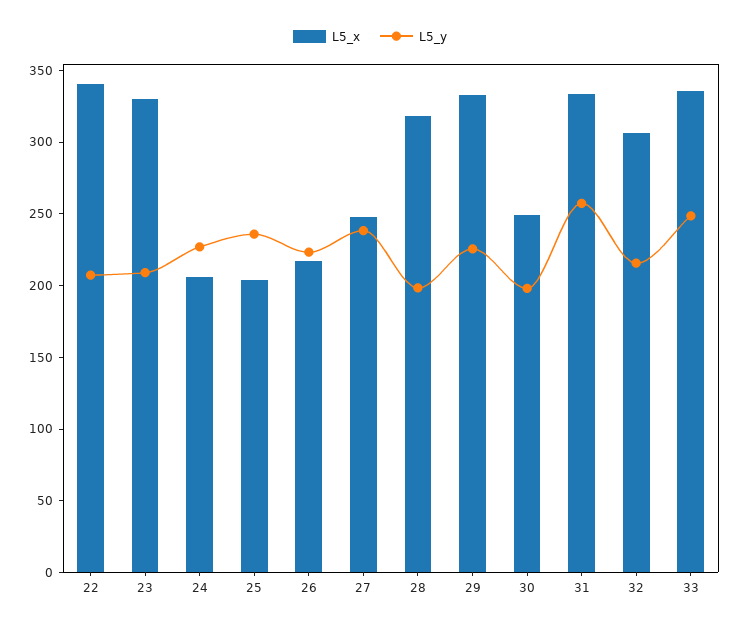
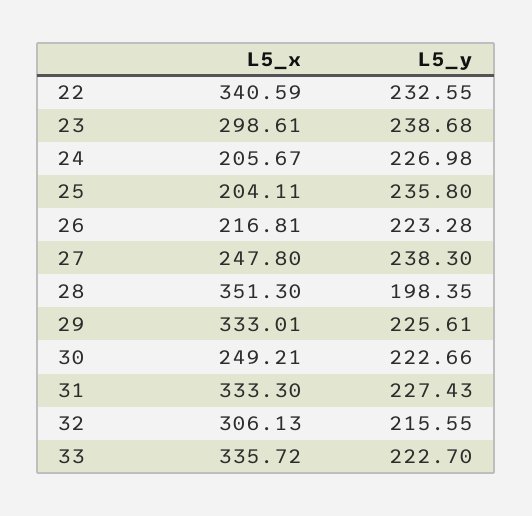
  {
    "L5_x": {
      "22": 340.59,
-     "23": 330,
+     "23": 298.61,
      "24": 205.67,
      "25": 204.11,
      "26": 216.81,
      "27": 247.8,
-     "28": 320,
+     "28": 351.3,
      "29": 333.01,
      "30": 249.21,
      "31": 333.3,
      "32": 306.13,
      "33": 335.72
    },
    "L5_y": {
-     "22": 210,
+     "22": 232.55,
-     "23": 210,
+     "23": 238.68,
      "24": 226.98,
      "25": 235.8,
      "26": 223.28,
      "27": 238.3,
      "28": 198.35,
      "29": 225.61,
-     "30": 200,
+     "30": 222.66,
-     "31": 260,
+     "31": 227.43,
      "32": 215.55,
-     "33": 250
+     "33": 222.7
    }
  }

